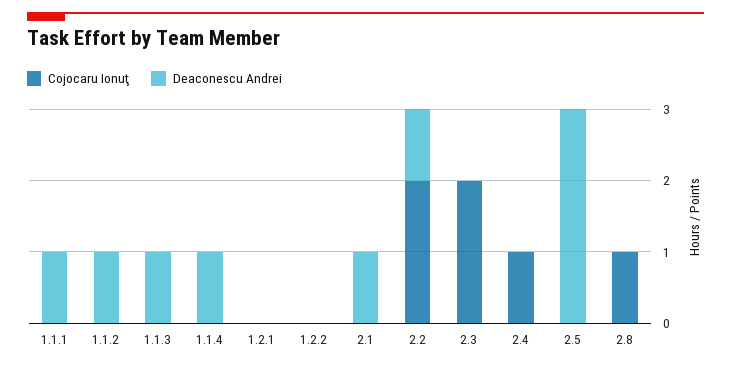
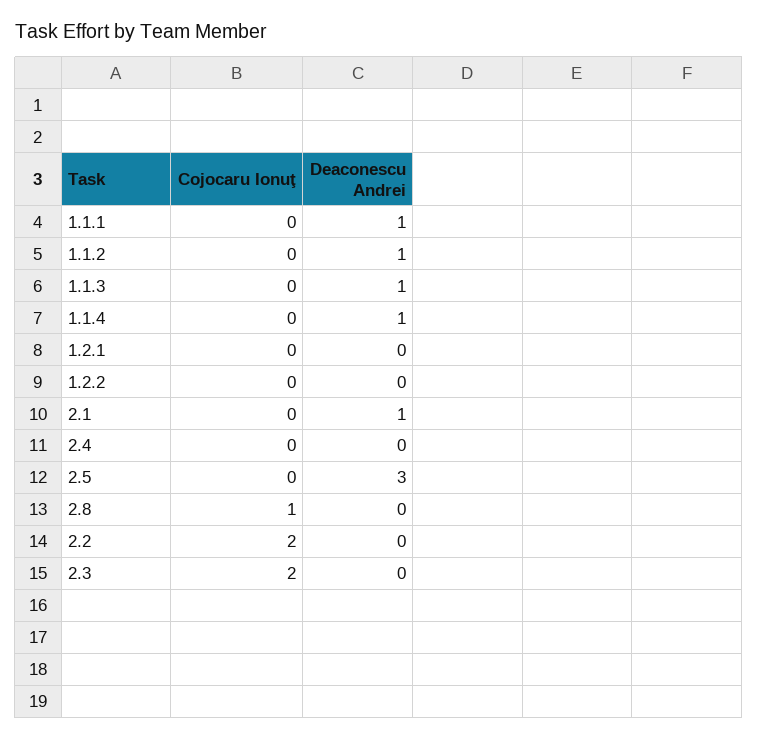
  {
    "Cojocaru Ionuţ": {
      "1.1.1": 0,
      "1.1.2": 0,
      "1.1.3": 0,
      "1.1.4": 0,
      "1.2.1": 0,
      "1.2.2": 0,
      "2.1": 0,
      "2.2": 2,
      "2.3": 2,
-     "2.4": 1,
+     "2.4": 0,
      "2.5": 0,
      "2.8": 1
    },
    "Deaconescu Andrei": {
      "1.1.1": 1,
      "1.1.2": 1,
      "1.1.3": 1,
      "1.1.4": 1,
      "1.2.1": 0,
      "1.2.2": 0,
      "2.1": 1,
-     "2.2": 1,
+     "2.2": 0,
      "2.3": 0,
      "2.4": 0,
      "2.5": 3,
      "2.8": 0
    }
  }

